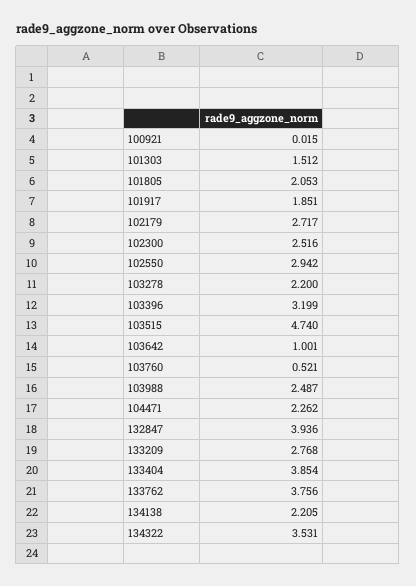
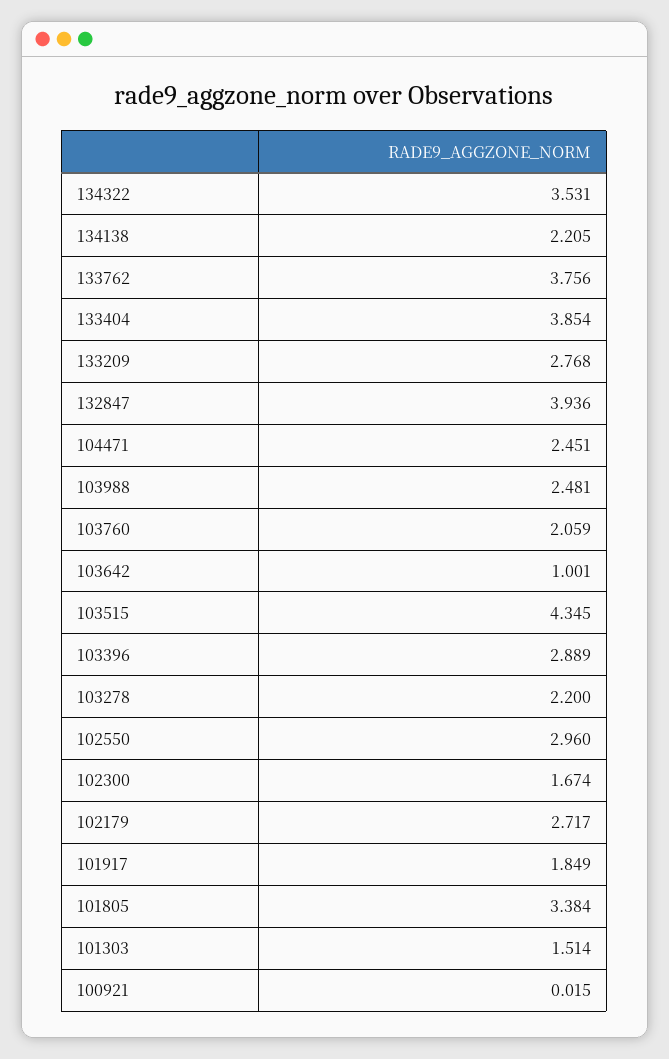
  {
    "100921": 0.015,
-   "101303": 1.512,
+   "101303": 1.514,
-   "101805": 2.053,
+   "101805": 3.384,
-   "101917": 1.851,
+   "101917": 1.849,
    "102179": 2.717,
-   "102300": 2.516,
+   "102300": 1.674,
-   "102550": 2.942,
+   "102550": 2.96,
    "103278": 2.2,
-   "103396": 3.199,
+   "103396": 2.889,
-   "103515": 4.74,
+   "103515": 4.345,
    "103642": 1.001,
-   "103760": 0.521,
+   "103760": 2.059,
-   "103988": 2.487,
+   "103988": 2.481,
-   "104471": 2.262,
+   "104471": 2.451,
    "132847": 3.936,
    "133209": 2.768,
    "133404": 3.854,
    "133762": 3.756,
    "134138": 2.205,
    "134322": 3.531
  }

